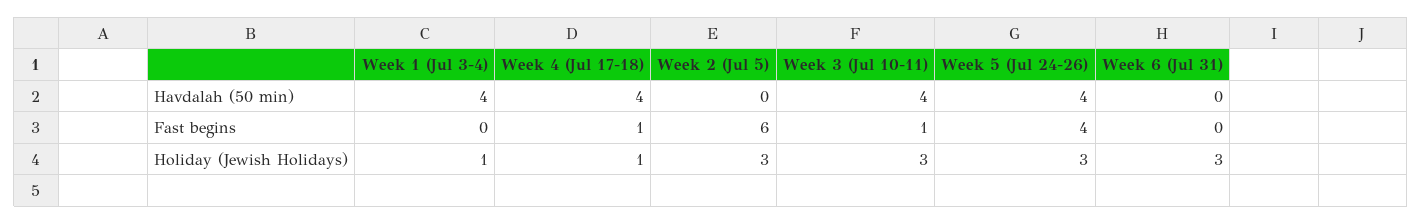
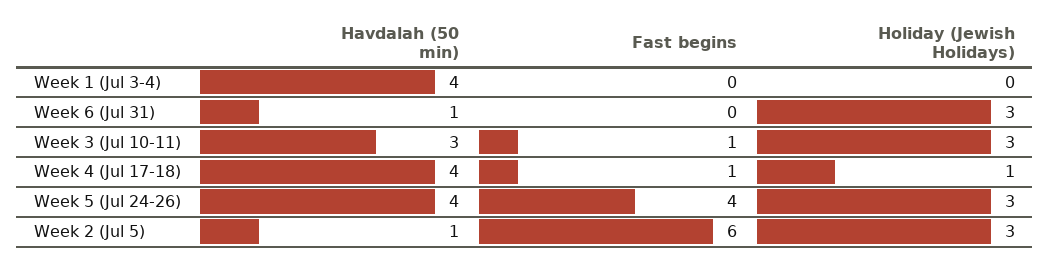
  {
    "Week 1 (Jul 3-4)": {
      "Havdalah (50 min)": 4,
      "Fast begins": 0,
-     "Holiday (Jewish Holidays)": 1
+     "Holiday (Jewish Holidays)": 0
    },
    "Week 4 (Jul 17-18)": {
      "Havdalah (50 min)": 4,
      "Fast begins": 1,
      "Holiday (Jewish Holidays)": 1
    },
    "Week 2 (Jul 5)": {
-     "Havdalah (50 min)": 0,
+     "Havdalah (50 min)": 1,
      "Fast begins": 6,
      "Holiday (Jewish Holidays)": 3
    },
    "Week 3 (Jul 10-11)": {
-     "Havdalah (50 min)": 4,
+     "Havdalah (50 min)": 3,
      "Fast begins": 1,
      "Holiday (Jewish Holidays)": 3
    },
    "Week 5 (Jul 24-26)": {
      "Havdalah (50 min)": 4,
      "Fast begins": 4,
      "Holiday (Jewish Holidays)": 3
    },
    "Week 6 (Jul 31)": {
-     "Havdalah (50 min)": 0,
+     "Havdalah (50 min)": 1,
      "Fast begins": 0,
      "Holiday (Jewish Holidays)": 3
    }
  }

